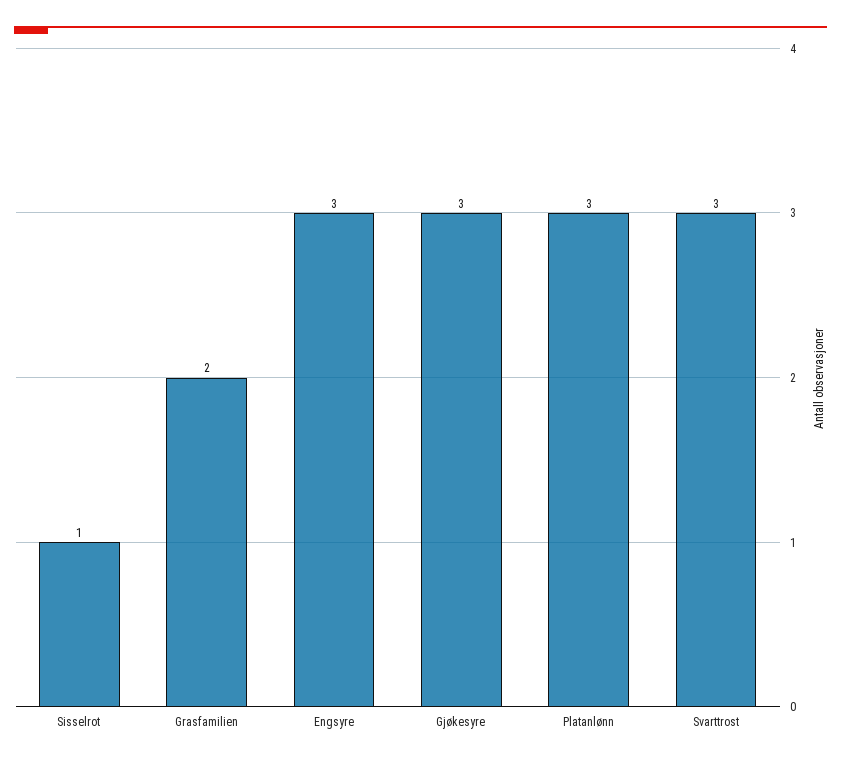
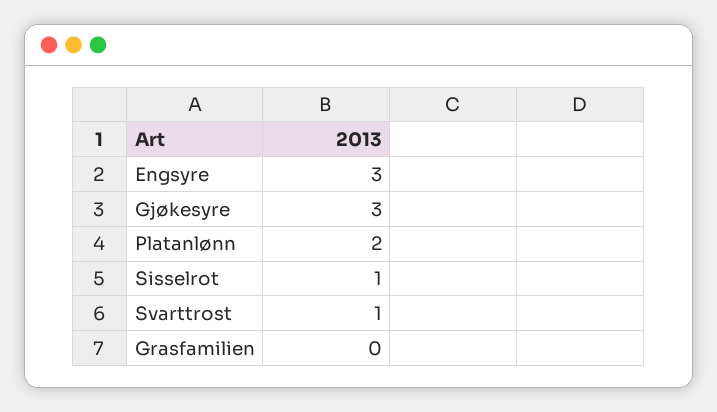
  {
    "Sisselrot": 1,
-   "Grasfamilien": 2,
+   "Grasfamilien": 0,
    "Engsyre": 3,
    "Gjøkesyre": 3,
-   "Platanlønn": 3,
+   "Platanlønn": 2,
-   "Svarttrost": 3
+   "Svarttrost": 1
  }

